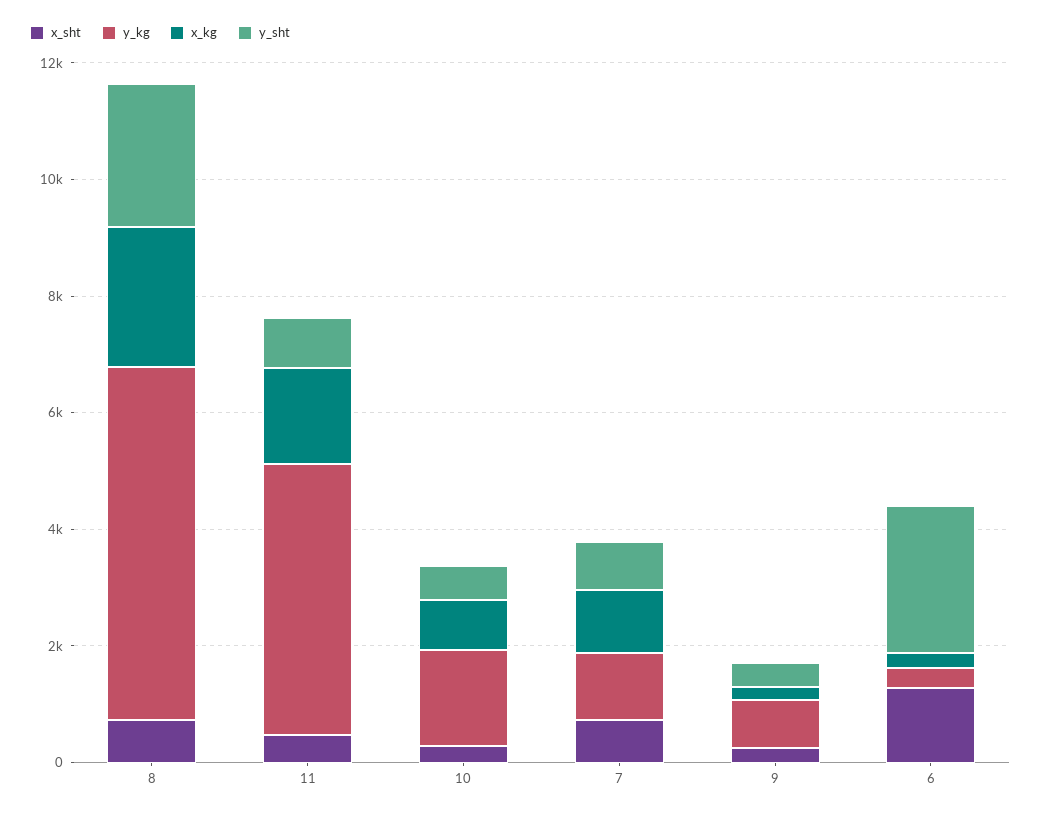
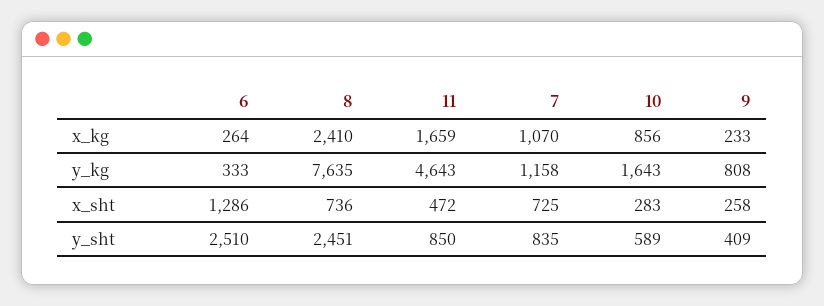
  {
    "x_sht": {
      "8": 736,
      "11": 472,
      "10": 283,
      "7": 725,
      "9": 258,
      "6": 1286
    },
    "y_kg": {
-     "8": 6000,
+     "8": 7635,
      "11": 4643,
      "10": 1643,
      "7": 1158,
      "9": 808,
      "6": 333
    },
    "x_kg": {
      "8": 2410,
      "11": 1659,
      "10": 856,
      "7": 1070,
      "9": 233,
      "6": 264
    },
    "y_sht": {
      "8": 2451,
      "11": 850,
      "10": 589,
      "7": 835,
      "9": 409,
      "6": 2510
    }
  }

